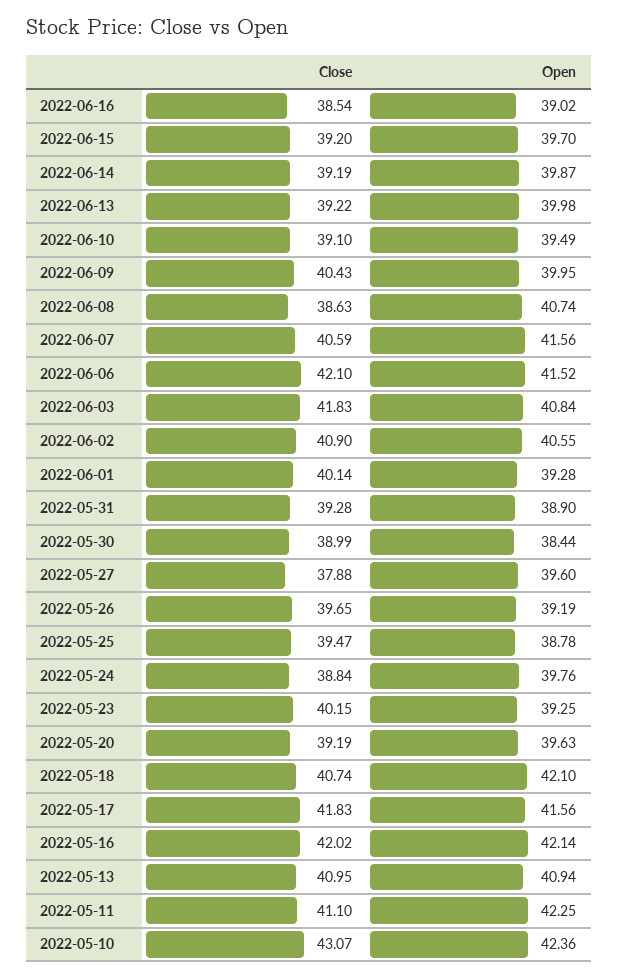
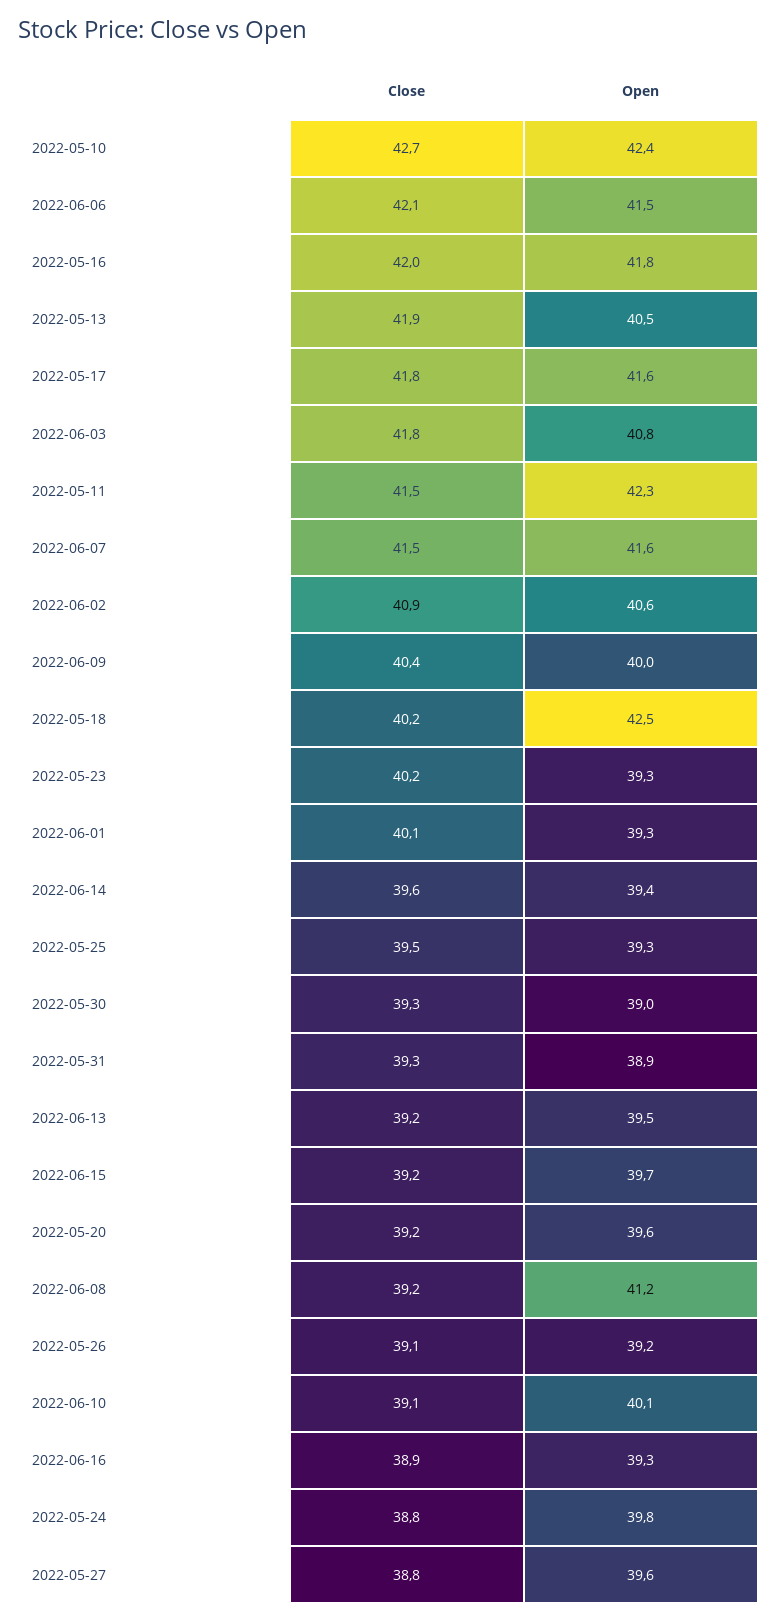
  {
    "Close": {
-     "2022-06-16": 38.54,
+     "2022-06-16": 38.9,
      "2022-06-15": 39.2,
-     "2022-06-14": 39.19,
+     "2022-06-14": 39.6,
      "2022-06-13": 39.22,
      "2022-06-10": 39.1,
      "2022-06-09": 40.43,
-     "2022-06-08": 38.63,
+     "2022-06-08": 39.2,
-     "2022-06-07": 40.59,
+     "2022-06-07": 41.5,
      "2022-06-06": 42.1,
      "2022-06-03": 41.83,
      "2022-06-02": 40.9,
      "2022-06-01": 40.14,
      "2022-05-31": 39.28,
-     "2022-05-30": 38.99,
+     "2022-05-30": 39.3,
-     "2022-05-27": 37.88,
+     "2022-05-27": 38.8,
-     "2022-05-26": 39.65,
+     "2022-05-26": 39.1,
      "2022-05-25": 39.47,
      "2022-05-24": 38.84,
      "2022-05-23": 40.15,
      "2022-05-20": 39.19,
-     "2022-05-18": 40.74,
+     "2022-05-18": 40.2,
      "2022-05-17": 41.83,
      "2022-05-16": 42.02,
-     "2022-05-13": 40.95,
+     "2022-05-13": 41.9,
-     "2022-05-11": 41.1,
+     "2022-05-11": 41.5,
-     "2022-05-10": 43.07
+     "2022-05-10": 42.7
    },
    "Open": {
-     "2022-06-16": 39.02,
+     "2022-06-16": 39.3,
      "2022-06-15": 39.7,
-     "2022-06-14": 39.87,
+     "2022-06-14": 39.4,
-     "2022-06-13": 39.98,
+     "2022-06-13": 39.5,
-     "2022-06-10": 39.49,
+     "2022-06-10": 40.1,
      "2022-06-09": 39.95,
-     "2022-06-08": 40.74,
+     "2022-06-08": 41.2,
      "2022-06-07": 41.56,
      "2022-06-06": 41.52,
      "2022-06-03": 40.84,
      "2022-06-02": 40.55,
      "2022-06-01": 39.28,
      "2022-05-31": 38.9,
-     "2022-05-30": 38.44,
+     "2022-05-30": 39,
      "2022-05-27": 39.6,
      "2022-05-26": 39.19,
-     "2022-05-25": 38.78,
+     "2022-05-25": 39.3,
      "2022-05-24": 39.76,
      "2022-05-23": 39.25,
      "2022-05-20": 39.63,
-     "2022-05-18": 42.1,
+     "2022-05-18": 42.5,
      "2022-05-17": 41.56,
-     "2022-05-16": 42.14,
+     "2022-05-16": 41.8,
-     "2022-05-13": 40.94,
+     "2022-05-13": 40.5,
      "2022-05-11": 42.25,
      "2022-05-10": 42.36
    }
  }

